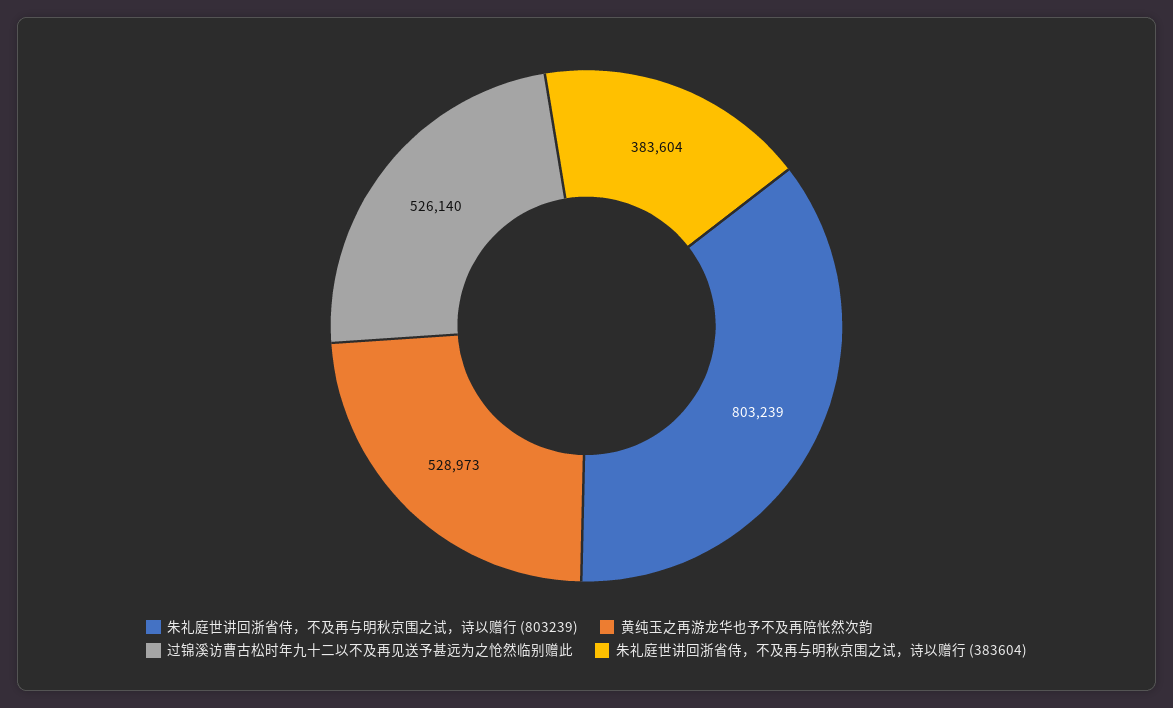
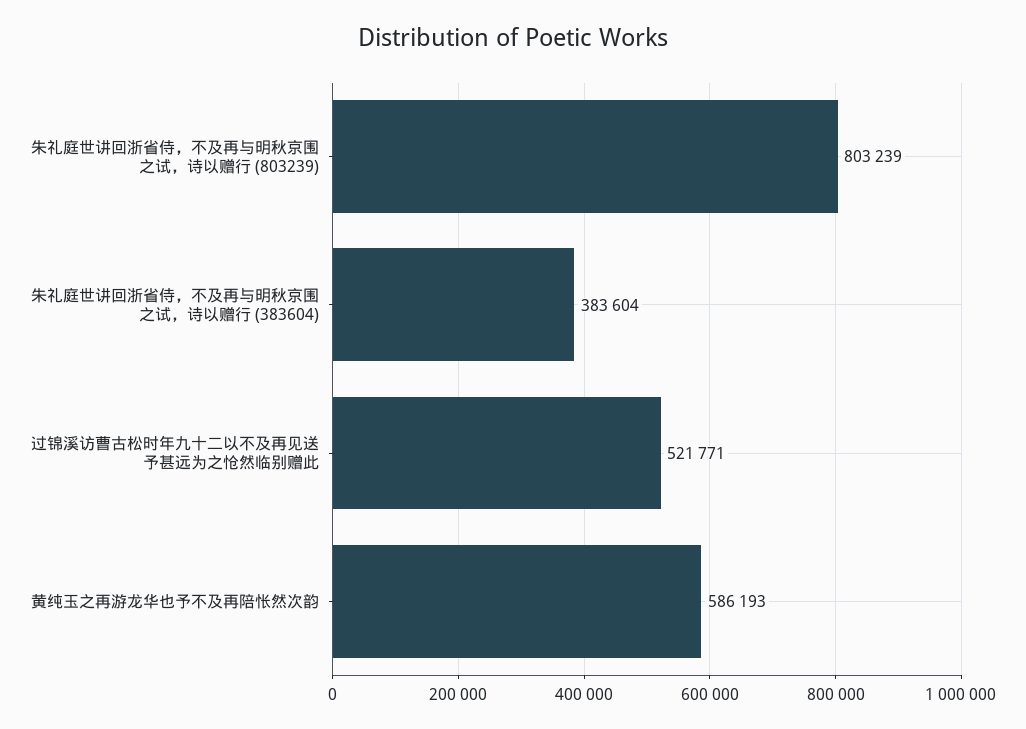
  {
    "朱礼庭世讲回浙省侍，不及再与明秋京围之试，诗以赠行 (803239)": 803239,
-   "黄纯玉之再游龙华也予不及再陪怅然次韵": 528973,
+   "黄纯玉之再游龙华也予不及再陪怅然次韵": 586193,
-   "过锦溪访曹古松时年九十二以不及再见送予甚远为之怆然临别赠此": 526140,
+   "过锦溪访曹古松时年九十二以不及再见送予甚远为之怆然临别赠此": 521771,
    "朱礼庭世讲回浙省侍，不及再与明秋京围之试，诗以赠行 (383604)": 383604
  }

